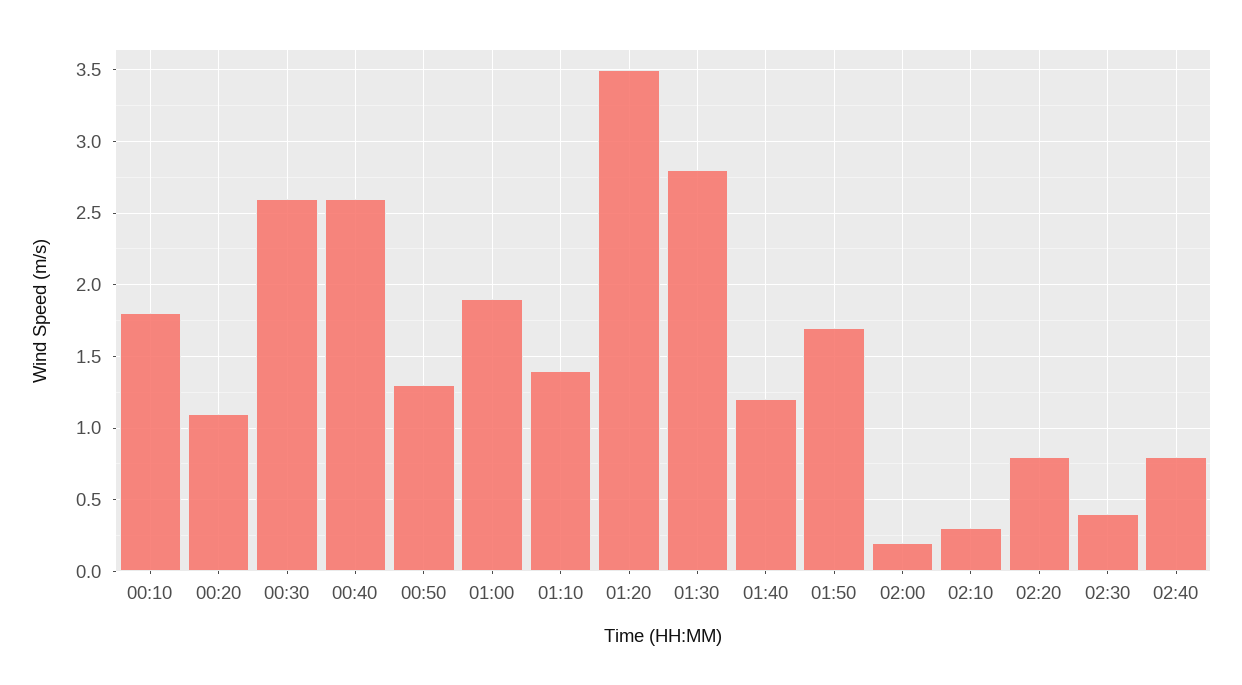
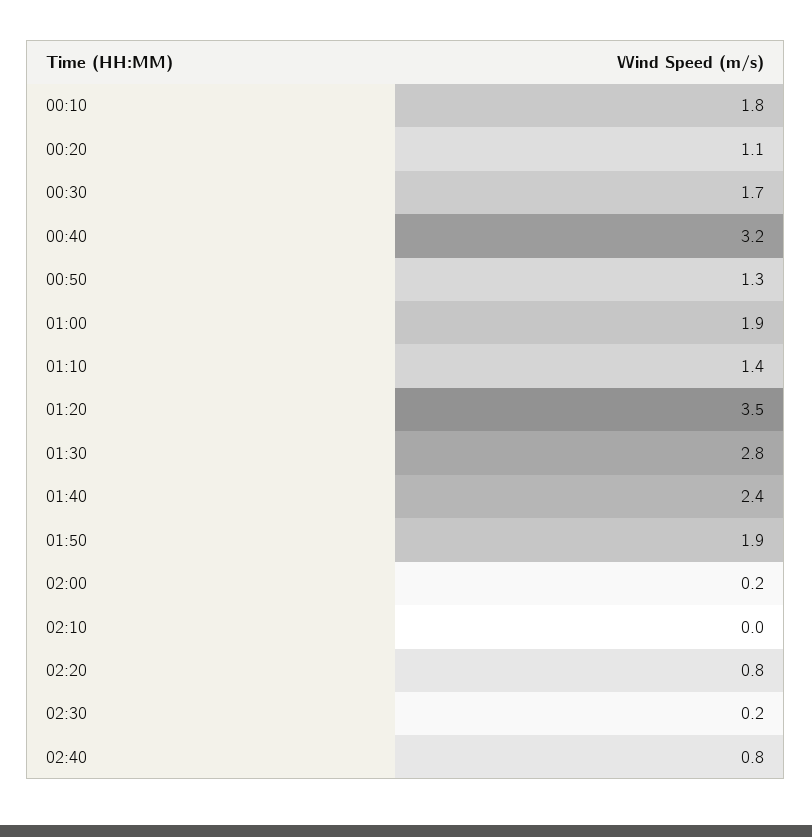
  {
    "00:10": 1.8,
    "00:20": 1.1,
-   "00:30": 2.6,
+   "00:30": 1.7,
-   "00:40": 2.6,
+   "00:40": 3.2,
    "00:50": 1.3,
    "01:00": 1.9,
    "01:10": 1.4,
    "01:20": 3.5,
    "01:30": 2.8,
-   "01:40": 1.2,
+   "01:40": 2.4,
-   "01:50": 1.7,
+   "01:50": 1.9,
    "02:00": 0.2,
-   "02:10": 0.3,
+   "02:10": 0,
    "02:20": 0.8,
-   "02:30": 0.4,
+   "02:30": 0.2,
    "02:40": 0.8
  }

